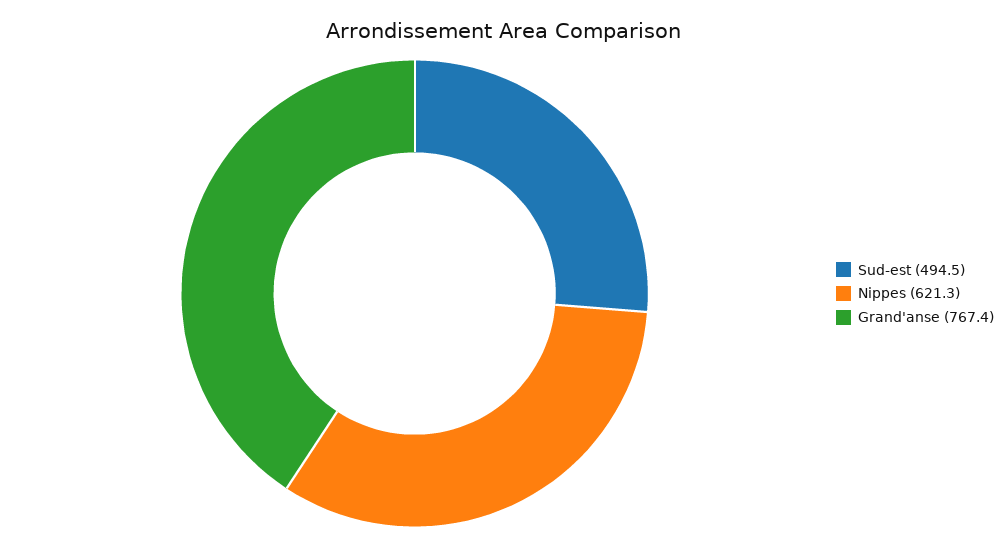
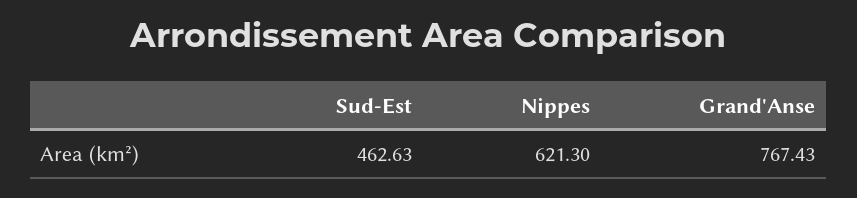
  {
-   "Sud-est": 494.5,
+   "Sud-est": 462.63,
    "Nippes": 621.3,
    "Grand'anse": 767.43
  }

